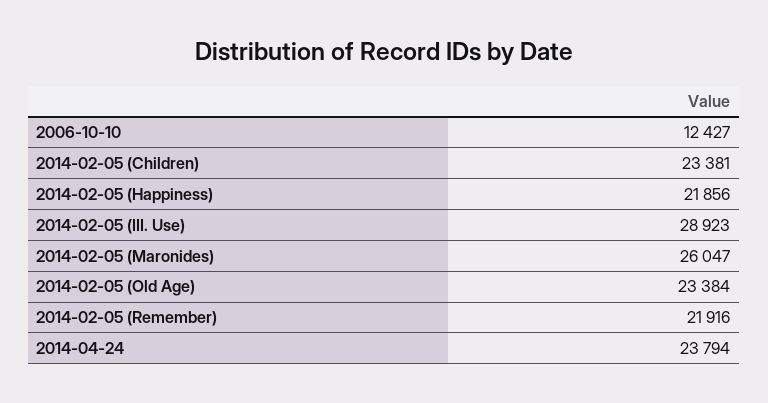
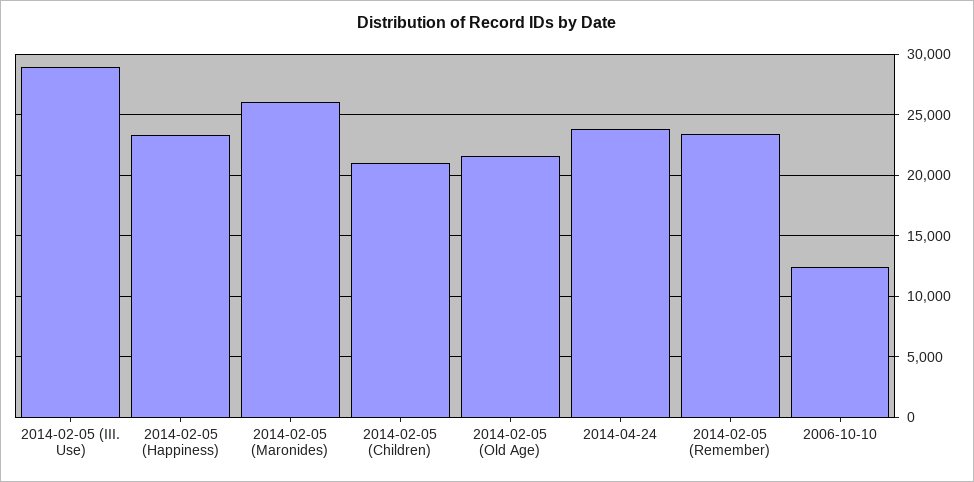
  {
    "2006-10-10": 12427,
-   "2014-02-05 (Children)": 23381,
+   "2014-02-05 (Children)": 21000,
-   "2014-02-05 (Happiness)": 21856,
+   "2014-02-05 (Happiness)": 23500,
    "2014-02-05 (III. Use)": 28923,
    "2014-02-05 (Maronides)": 26047,
-   "2014-02-05 (Old Age)": 23384,
+   "2014-02-05 (Old Age)": 21500,
-   "2014-02-05 (Remember)": 21916,
+   "2014-02-05 (Remember)": 23500,
    "2014-04-24": 23794
  }

